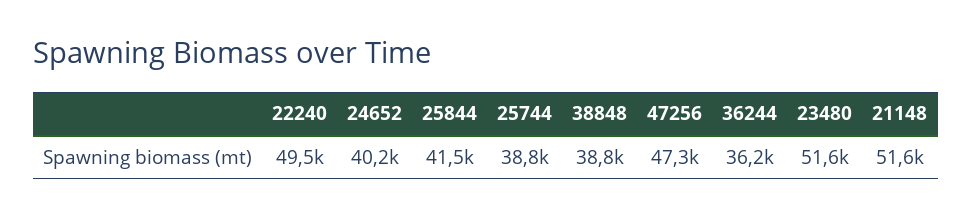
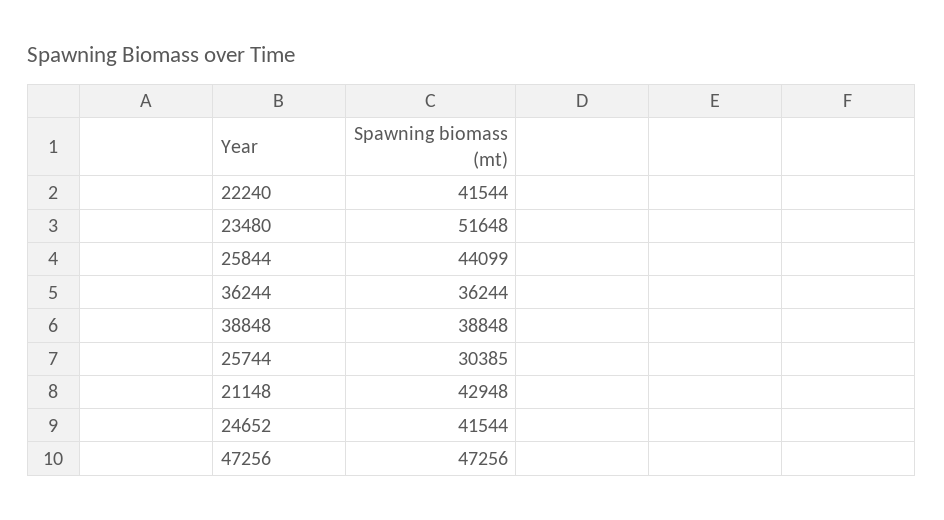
  {
-   "22240": 49500,
+   "22240": 41544,
-   "24652": 40200,
+   "24652": 41544,
-   "25844": 41500,
+   "25844": 44099,
-   "25744": 38800,
+   "25744": 30385,
    "38848": 38848,
    "47256": 47256,
    "36244": 36244,
    "23480": 51648,
-   "21148": 51600
+   "21148": 42948
  }

